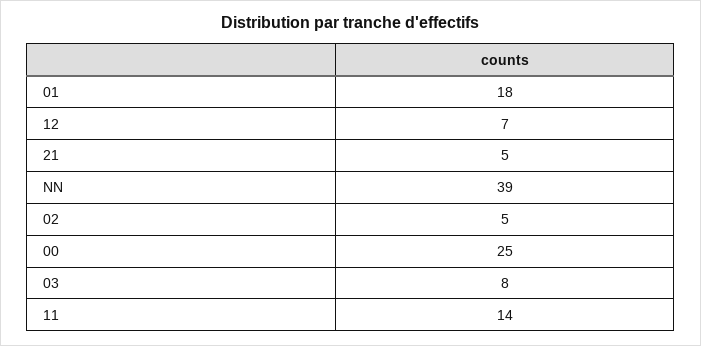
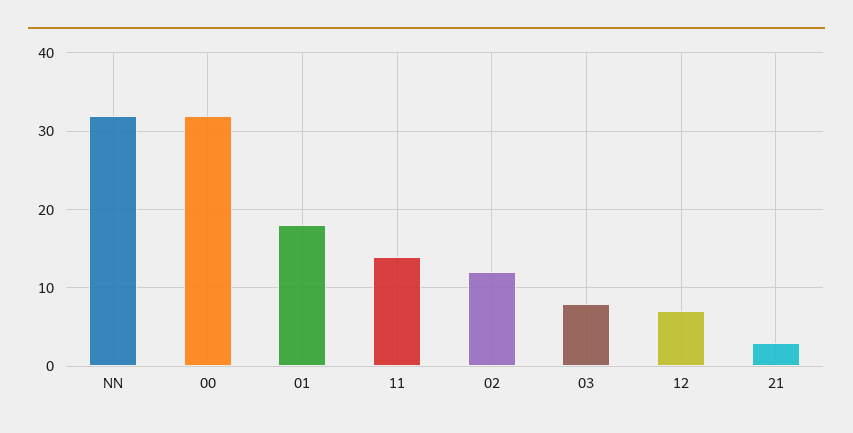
  {
    "01": 18,
    "12": 7,
-   "21": 5,
+   "21": 3,
-   "NN": 39,
+   "NN": 32,
-   "02": 5,
+   "02": 12,
-   "00": 25,
+   "00": 32,
    "03": 8,
    "11": 14
  }

